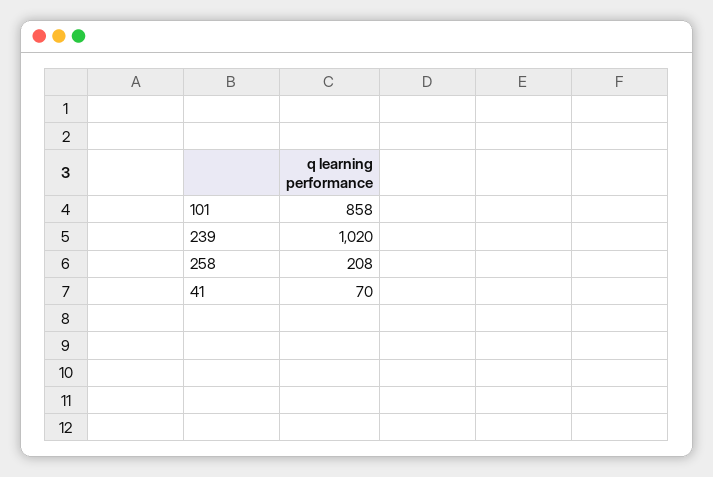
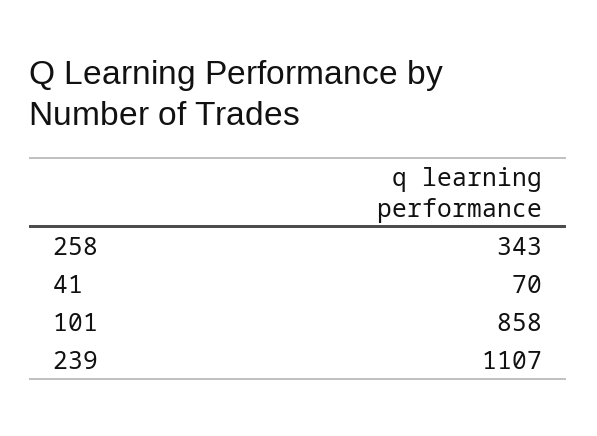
  {
    "101": 858,
-   "239": 1020,
+   "239": 1107,
-   "258": 208,
+   "258": 343,
    "41": 70
  }

